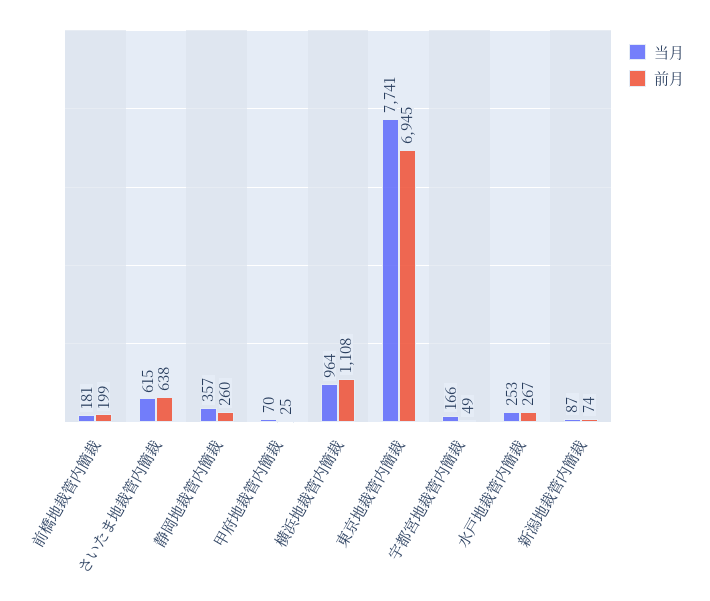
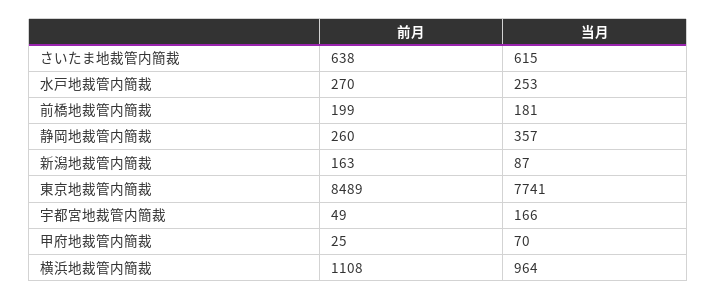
  {
    "当月": {
      "前橋地裁管内簡裁": 181,
      "さいたま地裁管内簡裁": 615,
      "静岡地裁管内簡裁": 357,
      "甲府地裁管内簡裁": 70,
      "横浜地裁管内簡裁": 964,
      "東京地裁管内簡裁": 7741,
      "宇都宮地裁管内簡裁": 166,
      "水戸地裁管内簡裁": 253,
      "新潟地裁管内簡裁": 87
    },
    "前月": {
      "前橋地裁管内簡裁": 199,
      "さいたま地裁管内簡裁": 638,
      "静岡地裁管内簡裁": 260,
      "甲府地裁管内簡裁": 25,
      "横浜地裁管内簡裁": 1108,
-     "東京地裁管内簡裁": 6945,
+     "東京地裁管内簡裁": 8489,
      "宇都宮地裁管内簡裁": 49,
-     "水戸地裁管内簡裁": 267,
+     "水戸地裁管内簡裁": 270,
-     "新潟地裁管内簡裁": 74
+     "新潟地裁管内簡裁": 163
    }
  }

